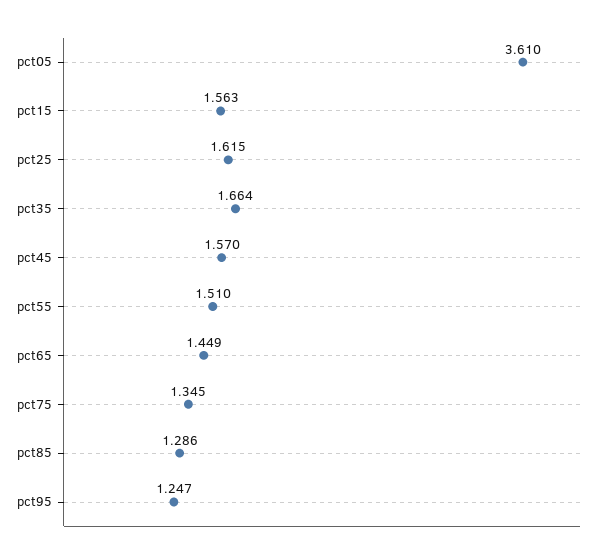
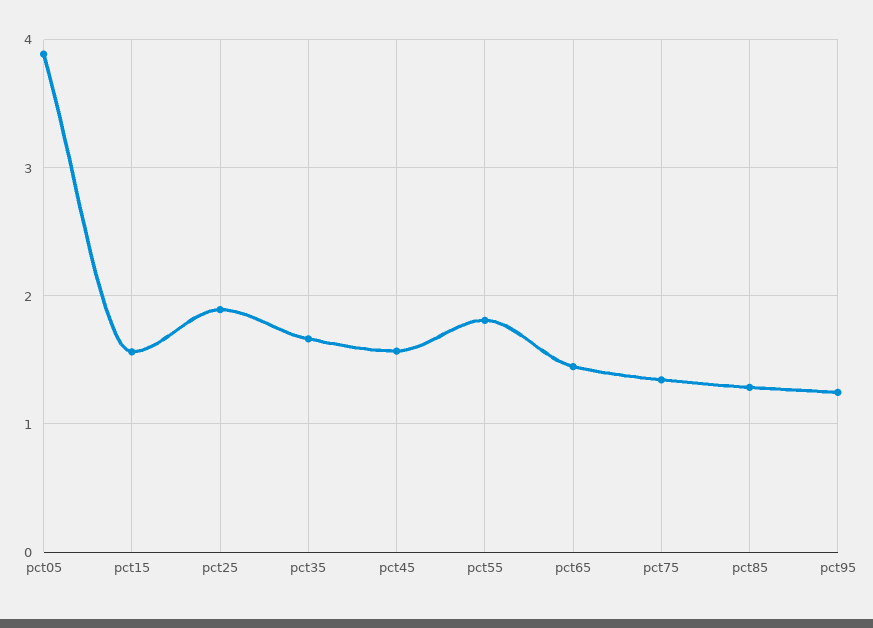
  {
-   "pct05": 3.61,
+   "pct05": 3.9,
    "pct15": 1.563,
-   "pct25": 1.615,
+   "pct25": 1.9,
    "pct35": 1.664,
    "pct45": 1.57,
-   "pct55": 1.51,
+   "pct55": 1.8,
    "pct65": 1.449,
    "pct75": 1.345,
    "pct85": 1.286,
    "pct95": 1.247
  }

